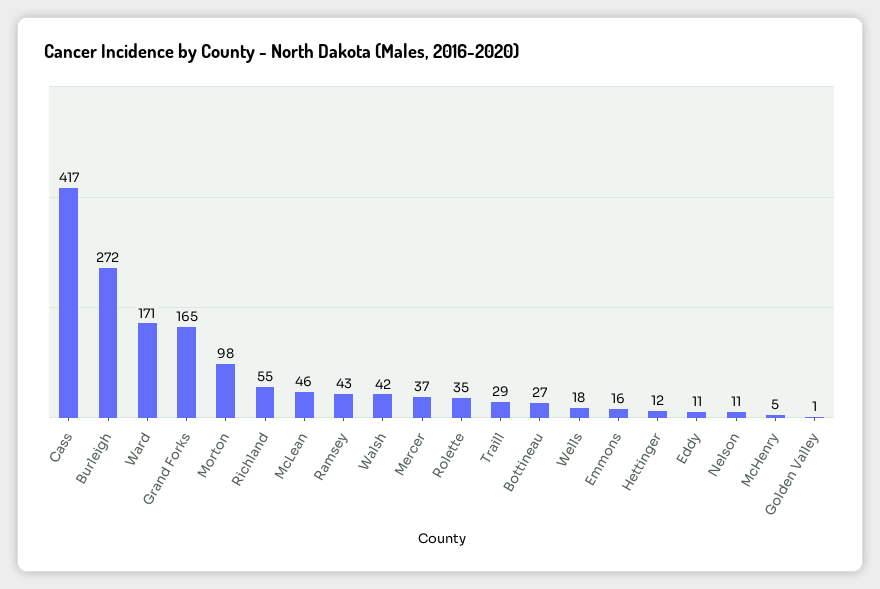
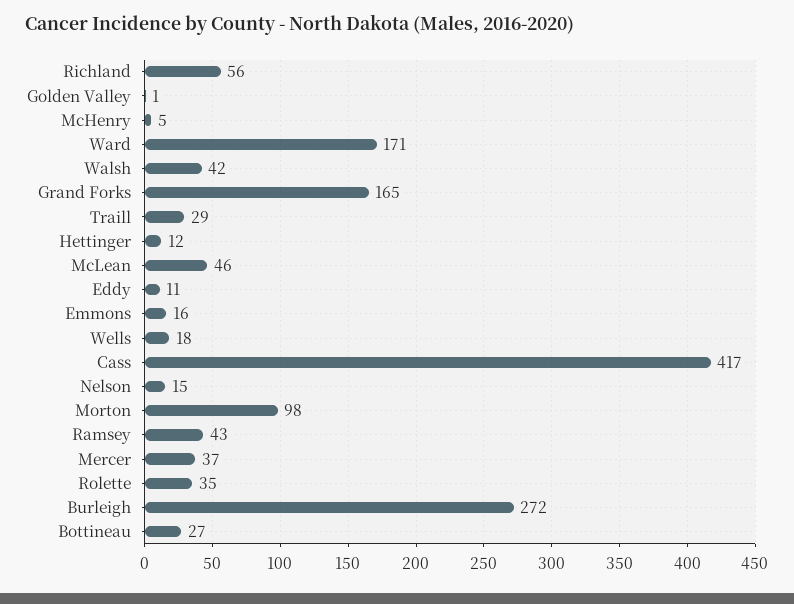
  {
    "Cass": 417,
    "Burleigh": 272,
    "Ward": 171,
    "Grand Forks": 165,
    "Morton": 98,
-   "Richland": 55,
+   "Richland": 56,
    "McLean": 46,
    "Ramsey": 43,
    "Walsh": 42,
    "Mercer": 37,
    "Rolette": 35,
    "Traill": 29,
    "Bottineau": 27,
    "Wells": 18,
    "Emmons": 16,
    "Hettinger": 12,
    "Eddy": 11,
-   "Nelson": 11,
+   "Nelson": 15,
    "McHenry": 5,
    "Golden Valley": 1
  }

